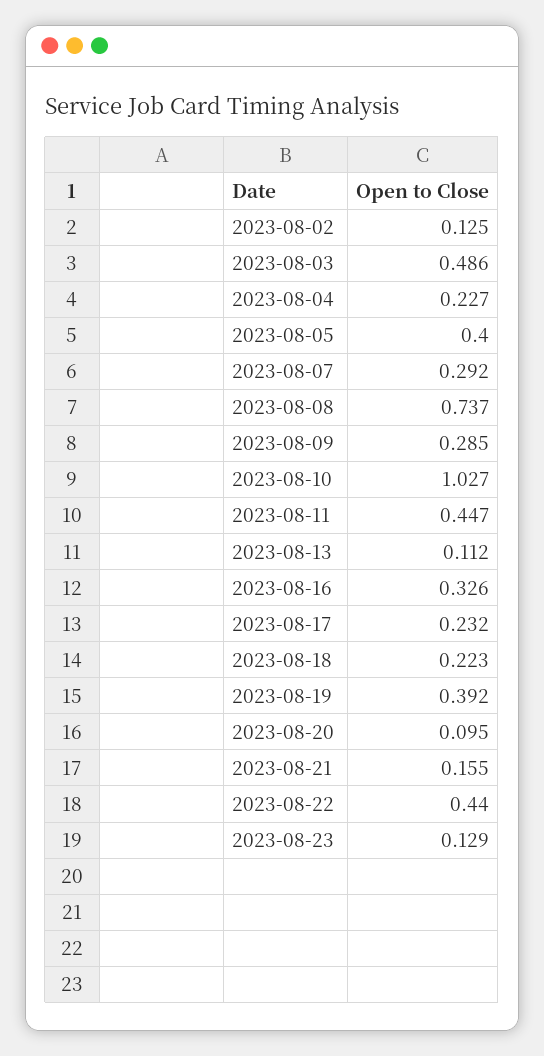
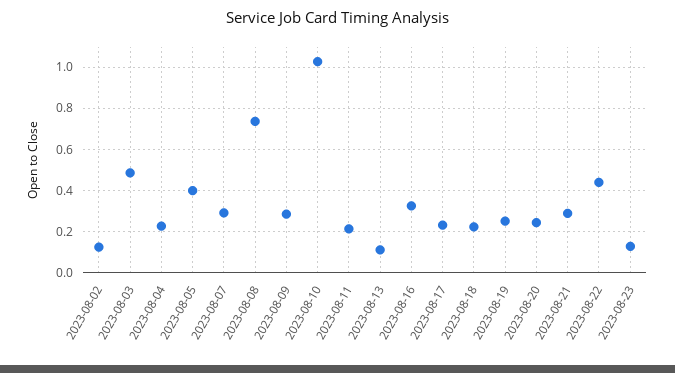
  {
    "2023-08-02": 0.125,
    "2023-08-03": 0.486,
    "2023-08-04": 0.227,
    "2023-08-05": 0.4,
    "2023-08-07": 0.292,
    "2023-08-08": 0.737,
    "2023-08-09": 0.285,
    "2023-08-10": 1.027,
-   "2023-08-11": 0.447,
+   "2023-08-11": 0.2,
    "2023-08-13": 0.112,
    "2023-08-16": 0.326,
    "2023-08-17": 0.232,
    "2023-08-18": 0.223,
-   "2023-08-19": 0.392,
+   "2023-08-19": 0.25,
-   "2023-08-20": 0.095,
+   "2023-08-20": 0.25,
-   "2023-08-21": 0.155,
+   "2023-08-21": 0.3,
    "2023-08-22": 0.44,
    "2023-08-23": 0.129
  }

